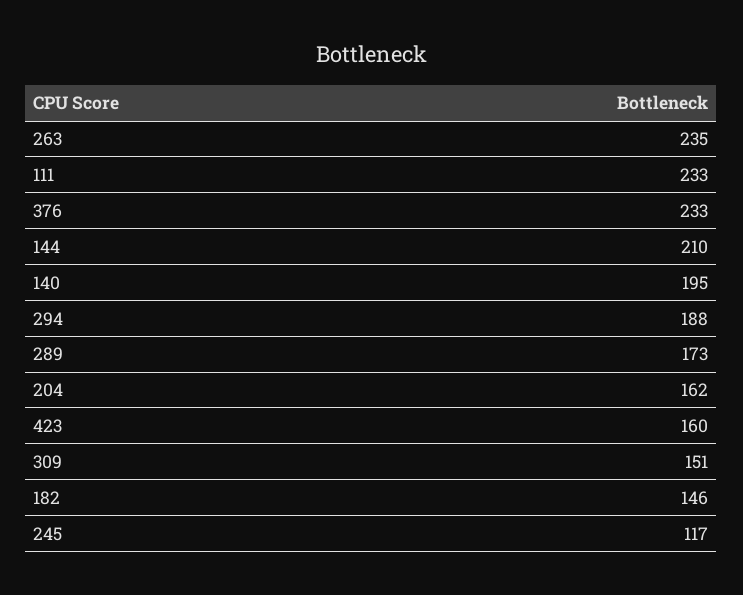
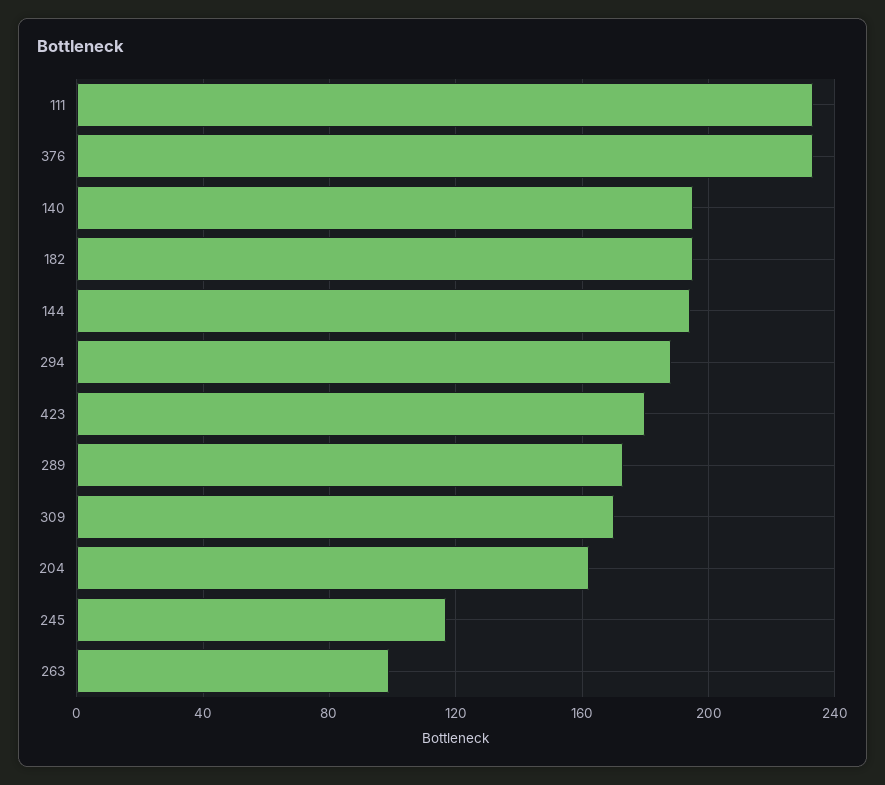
  {
-   "263": 235,
+   "263": 100,
    "111": 233,
    "376": 233,
-   "144": 210,
+   "144": 195,
    "140": 195,
    "294": 188,
    "289": 173,
    "204": 162,
-   "423": 160,
+   "423": 180,
-   "309": 151,
+   "309": 170,
-   "182": 146,
+   "182": 195,
    "245": 117
  }

